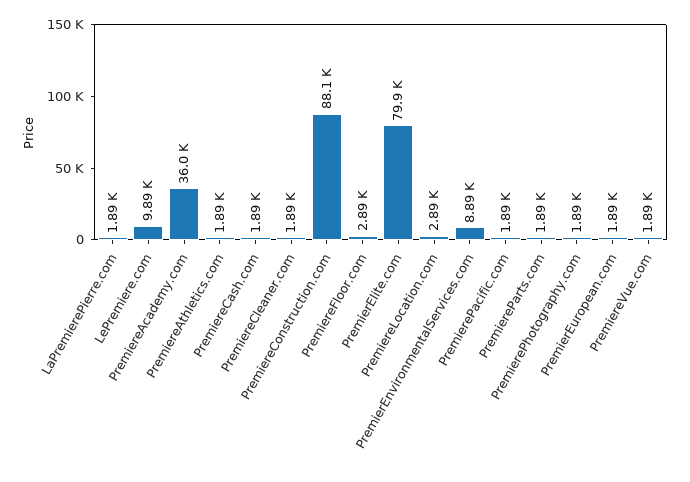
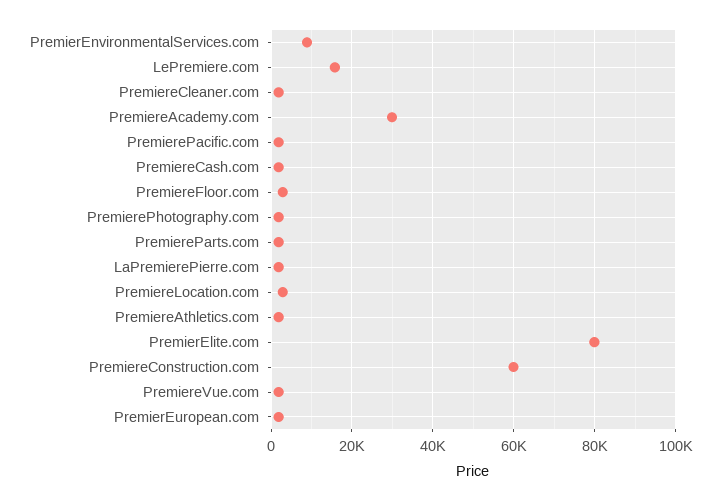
  {
    "LaPremierePierre.com": 1890,
-   "LePremiere.com": 9890,
+   "LePremiere.com": 16000,
-   "PremiereAcademy.com": 36000,
+   "PremiereAcademy.com": 30000,
    "PremiereAthletics.com": 1890,
    "PremiereCash.com": 1890,
    "PremiereCleaner.com": 1890,
-   "PremiereConstruction.com": 88100,
+   "PremiereConstruction.com": 60000,
    "PremiereFloor.com": 2890,
    "PremierElite.com": 79900,
    "PremiereLocation.com": 2890,
    "PremierEnvironmentalServices.com": 8890,
    "PremierePacific.com": 1890,
    "PremiereParts.com": 1890,
    "PremierePhotography.com": 1890,
    "PremierEuropean.com": 1890,
    "PremiereVue.com": 1890
  }

